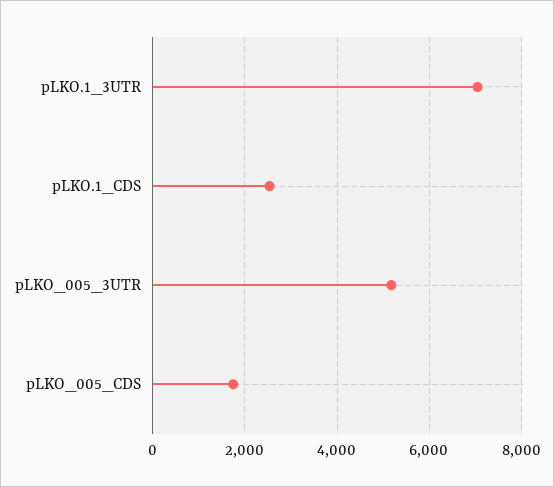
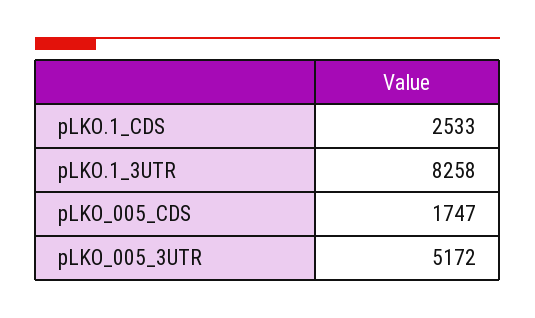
  {
-   "pLKO.1_3UTR": 7000,
+   "pLKO.1_3UTR": 8258,
    "pLKO.1_CDS": 2533,
    "pLKO_005_3UTR": 5172,
    "pLKO_005_CDS": 1747
  }

